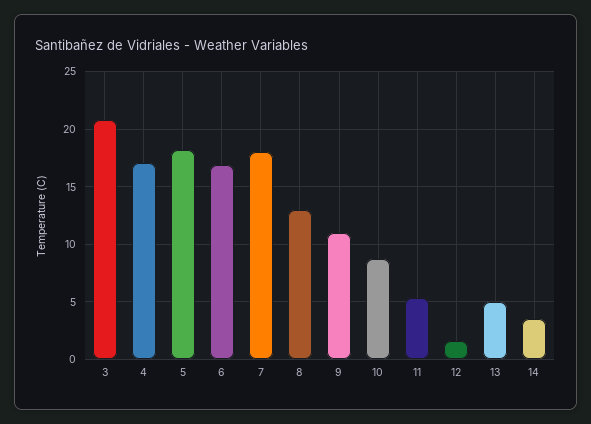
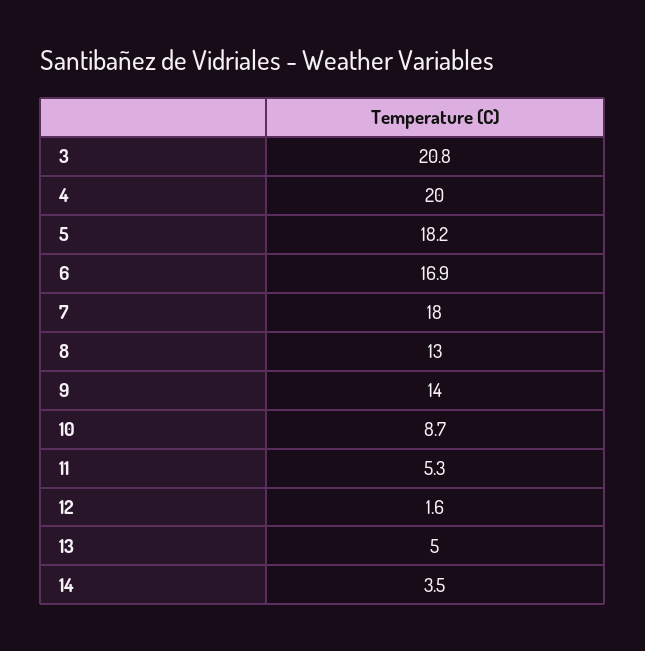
  {
    "3": 20.8,
-   "4": 17,
+   "4": 20,
    "5": 18.2,
    "6": 16.9,
    "7": 18,
    "8": 13,
-   "9": 11,
+   "9": 14,
    "10": 8.7,
    "11": 5.3,
    "12": 1.6,
    "13": 5,
    "14": 3.5
  }

